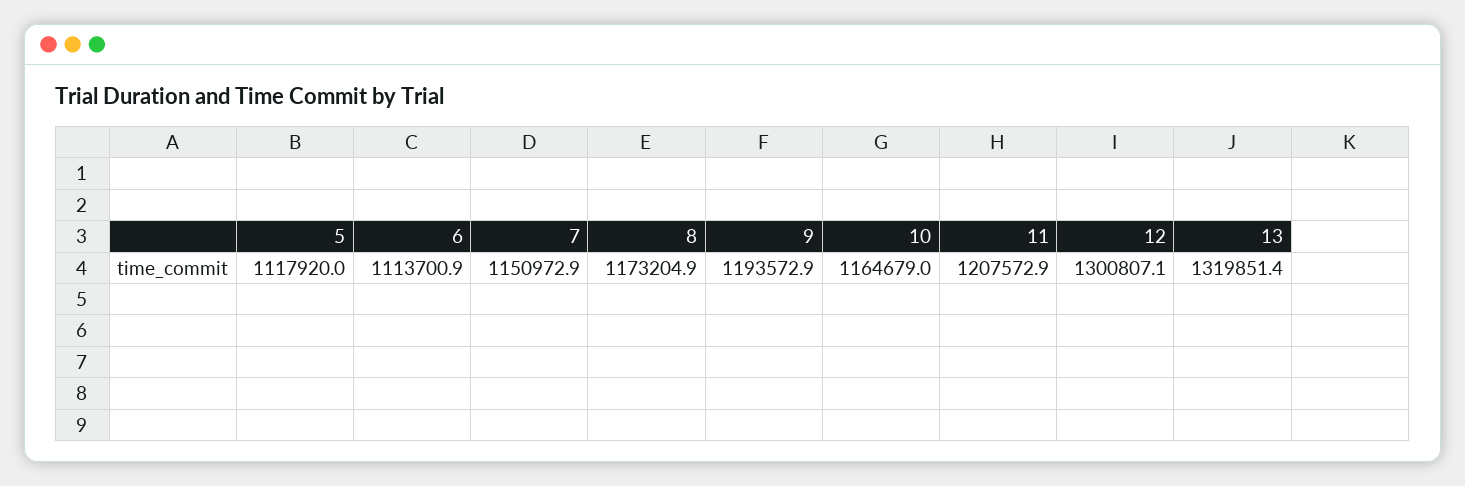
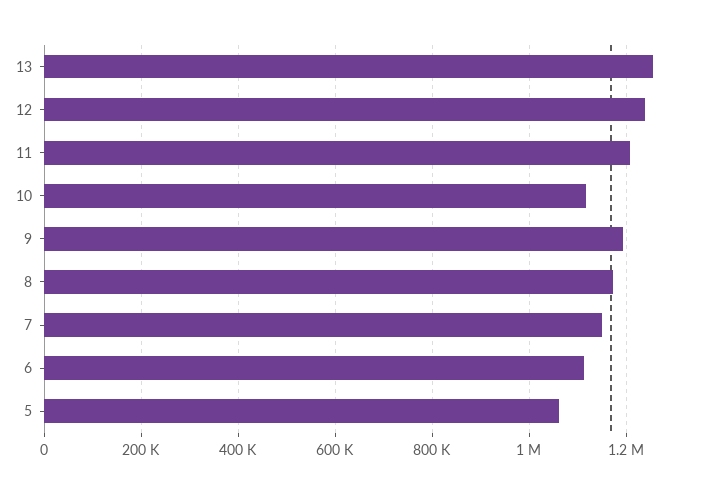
  {
-   "5": 1117920,
+   "5": 1060000,
    "6": 1113700.9,
    "7": 1150972.9,
    "8": 1173204.9,
    "9": 1193572.9,
-   "10": 1164679,
+   "10": 1120000,
    "11": 1207572.9,
-   "12": 1300807.1,
+   "12": 1240000,
-   "13": 1319851.4
+   "13": 1260000
  }

